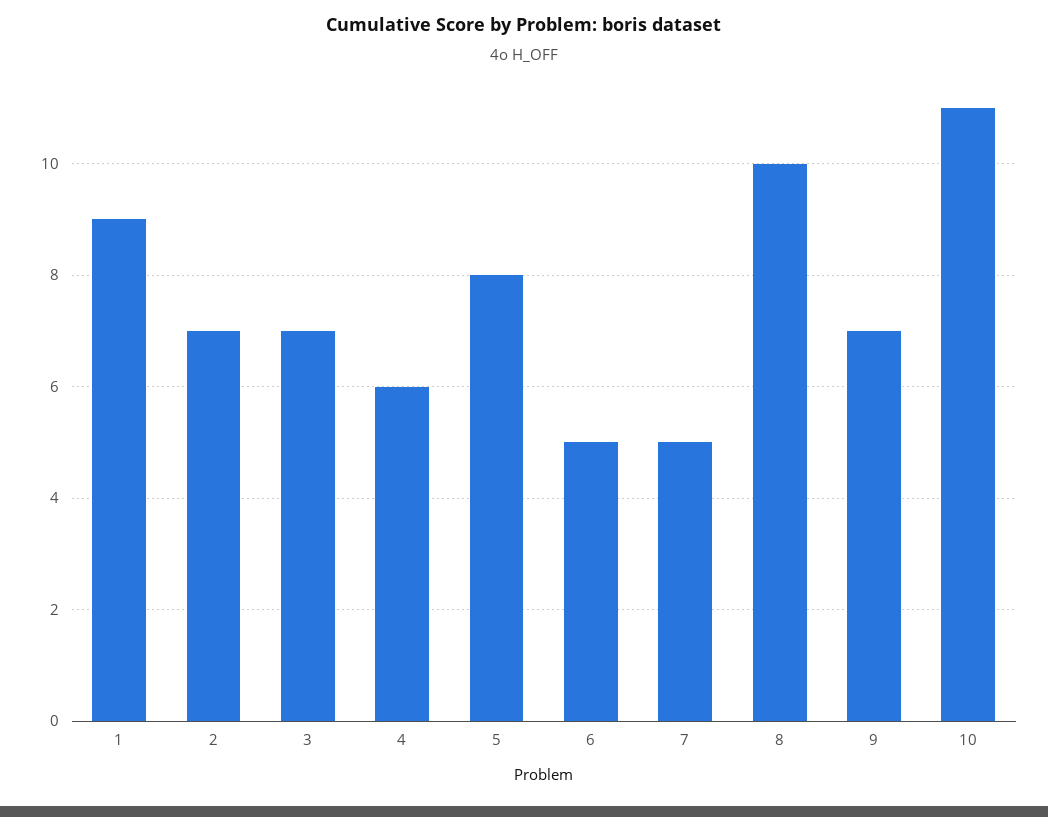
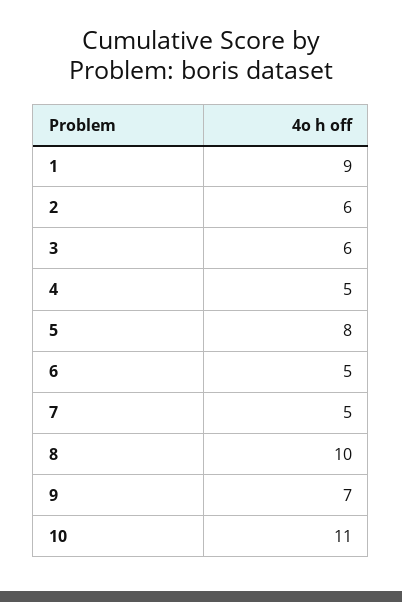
  {
    "1": 9,
-   "2": 7,
+   "2": 6,
-   "3": 7,
+   "3": 6,
-   "4": 6,
+   "4": 5,
    "5": 8,
    "6": 5,
    "7": 5,
    "8": 10,
    "9": 7,
    "10": 11
  }

